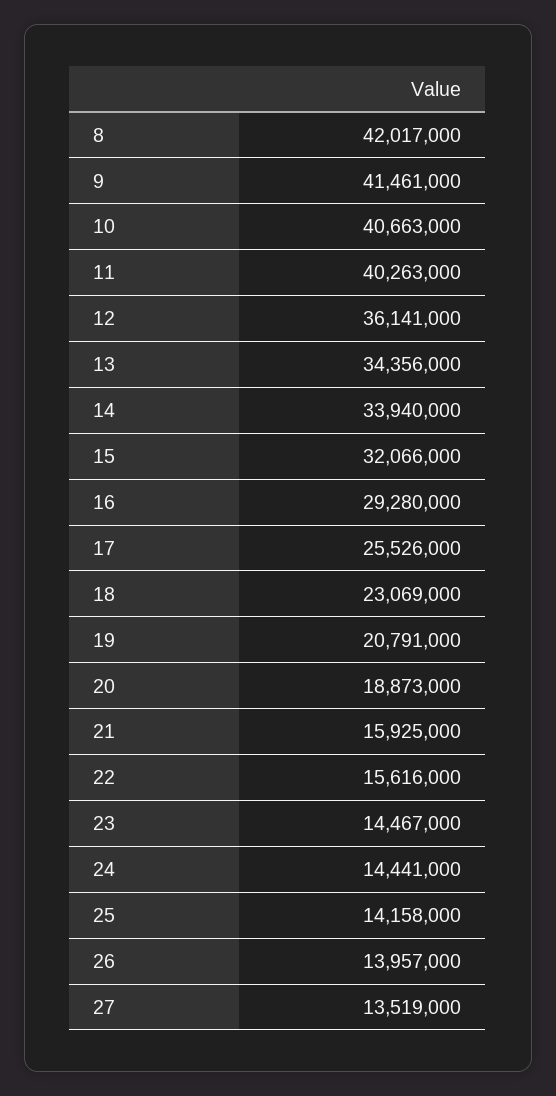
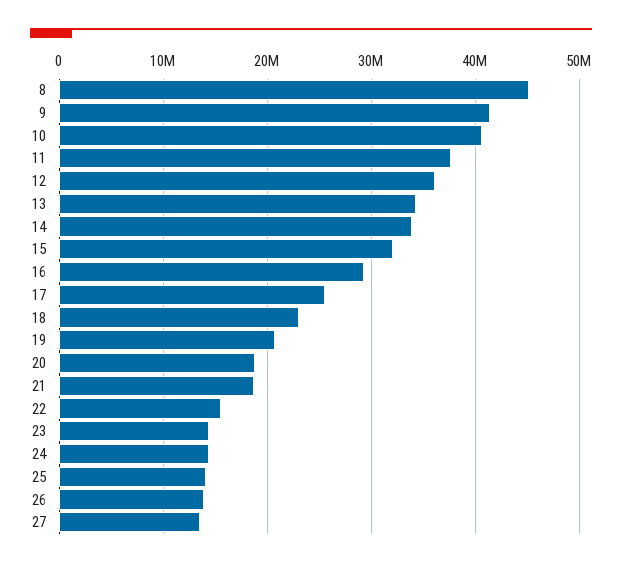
  {
-   "8": 42017000,
+   "8": 45000000,
    "9": 41461000,
    "10": 40663000,
-   "11": 40263000,
+   "11": 38000000,
    "12": 36141000,
    "13": 34356000,
    "14": 33940000,
    "15": 32066000,
    "16": 29280000,
    "17": 25526000,
    "18": 23069000,
    "19": 20791000,
    "20": 18873000,
-   "21": 15925000,
+   "21": 19000000,
    "22": 15616000,
    "23": 14467000,
    "24": 14441000,
    "25": 14158000,
    "26": 13957000,
    "27": 13519000
  }

